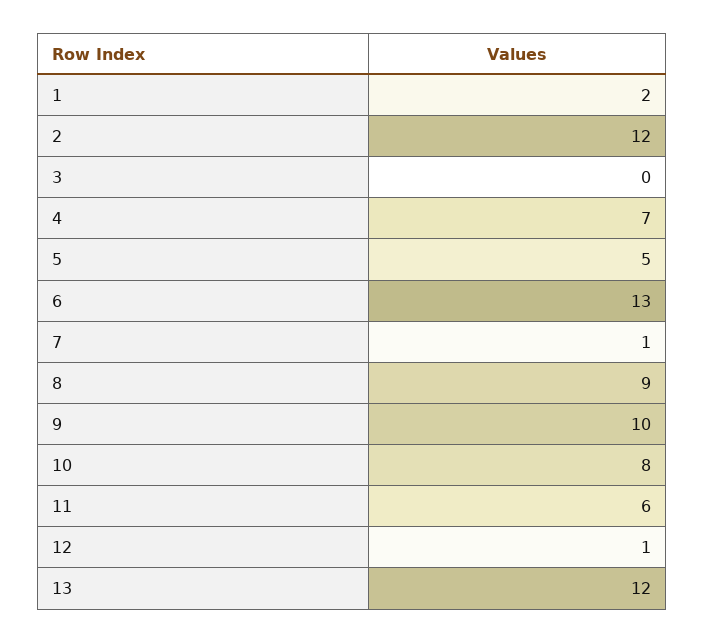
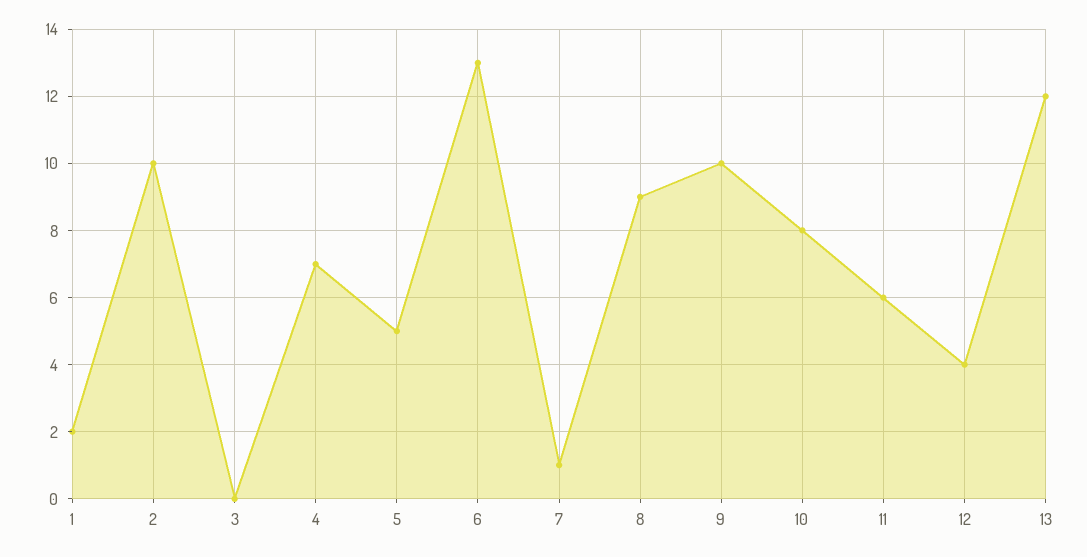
  {
    "1": 2,
-   "2": 12,
+   "2": 10,
    "3": 0,
    "4": 7,
    "5": 5,
    "6": 13,
    "7": 1,
    "8": 9,
    "9": 10,
    "10": 8,
    "11": 6,
-   "12": 1,
+   "12": 4,
    "13": 12
  }

